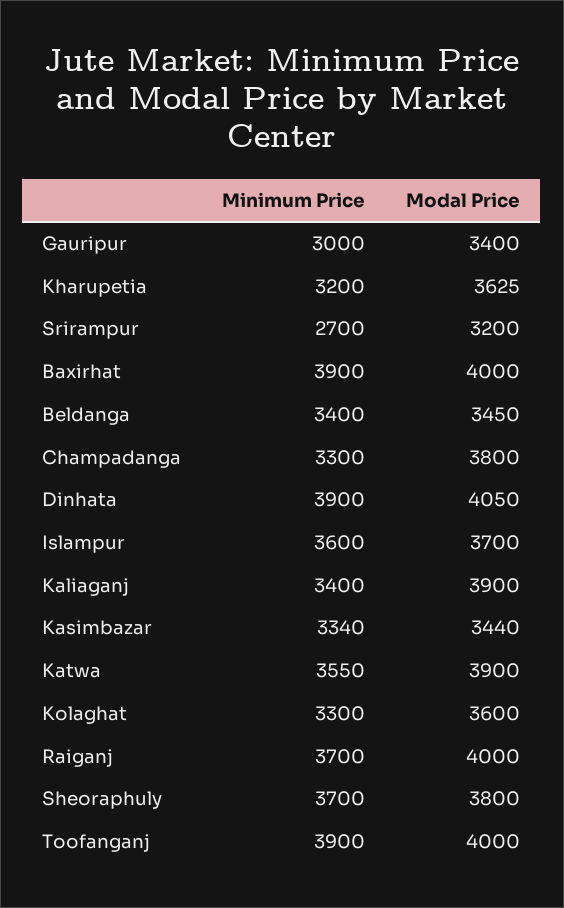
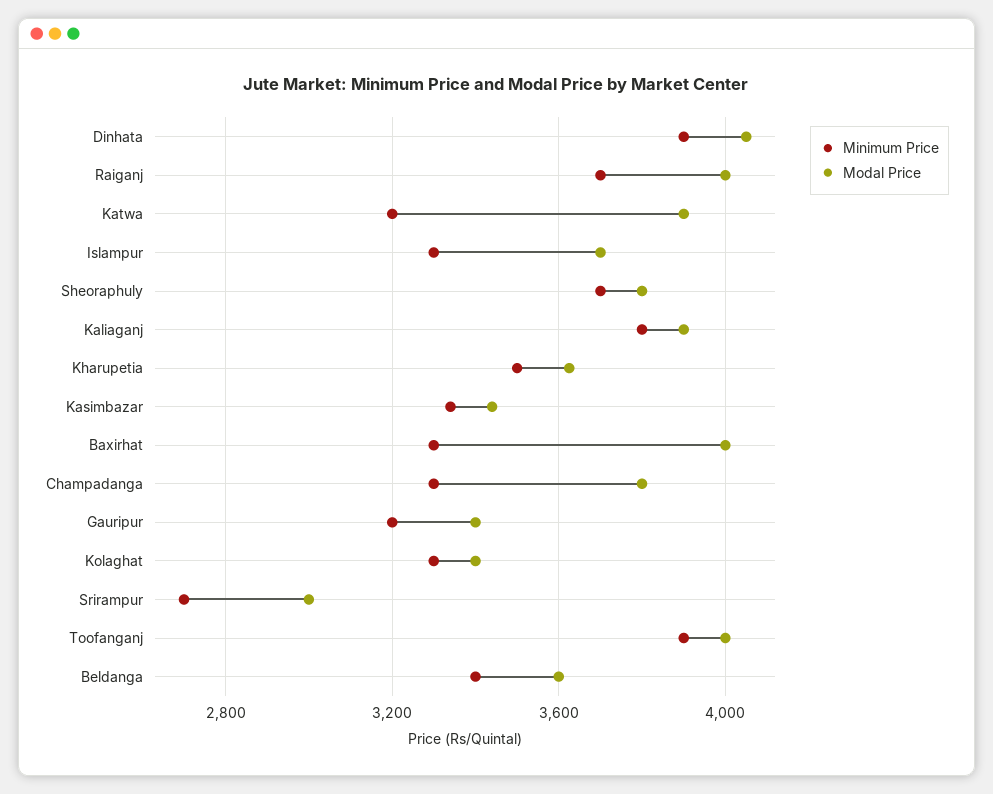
  {
    "Minimum Price": {
-     "Gauripur": 3000,
+     "Gauripur": 3200,
-     "Kharupetia": 3200,
+     "Kharupetia": 3500,
      "Srirampur": 2700,
-     "Baxirhat": 3900,
+     "Baxirhat": 3300,
      "Beldanga": 3400,
      "Champadanga": 3300,
      "Dinhata": 3900,
-     "Islampur": 3600,
+     "Islampur": 3300,
-     "Kaliaganj": 3400,
+     "Kaliaganj": 3800,
      "Kasimbazar": 3340,
-     "Katwa": 3550,
+     "Katwa": 3200,
      "Kolaghat": 3300,
      "Raiganj": 3700,
      "Sheoraphuly": 3700,
      "Toofanganj": 3900
    },
    "Modal Price": {
      "Gauripur": 3400,
      "Kharupetia": 3625,
-     "Srirampur": 3200,
+     "Srirampur": 3000,
      "Baxirhat": 4000,
-     "Beldanga": 3450,
+     "Beldanga": 3600,
      "Champadanga": 3800,
      "Dinhata": 4050,
      "Islampur": 3700,
      "Kaliaganj": 3900,
      "Kasimbazar": 3440,
      "Katwa": 3900,
-     "Kolaghat": 3600,
+     "Kolaghat": 3400,
      "Raiganj": 4000,
      "Sheoraphuly": 3800,
      "Toofanganj": 4000
    }
  }

